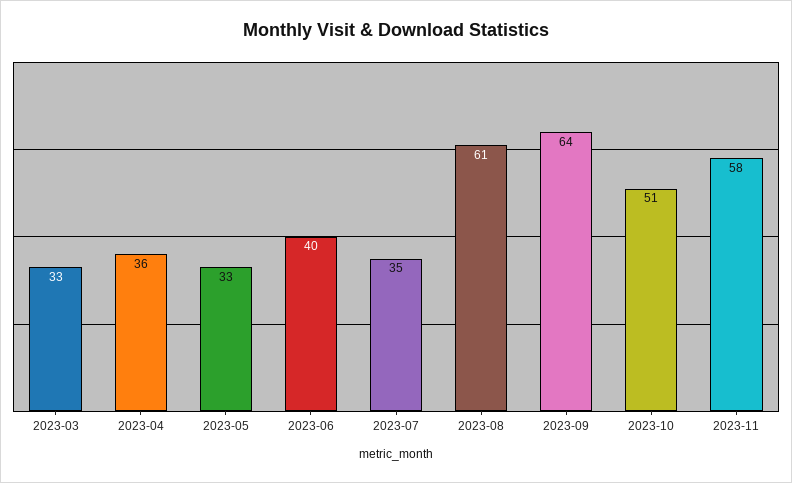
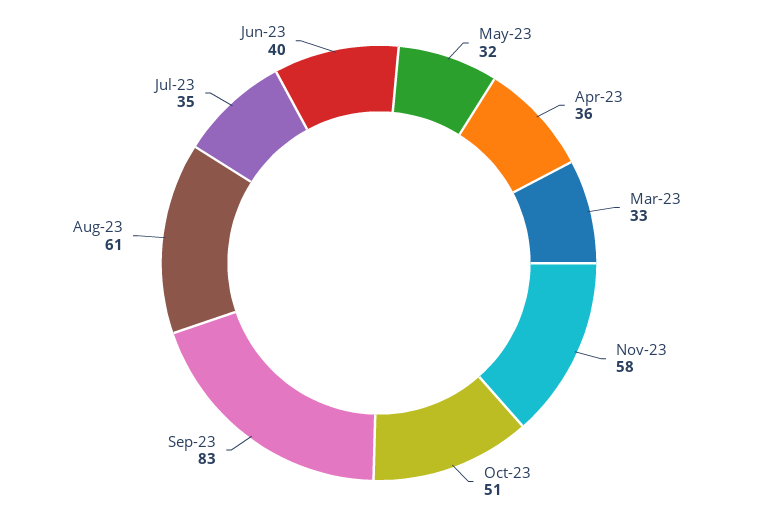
  {
    "2023-03": 33,
    "2023-04": 36,
-   "2023-05": 33,
+   "2023-05": 32,
    "2023-06": 40,
    "2023-07": 35,
    "2023-08": 61,
-   "2023-09": 64,
+   "2023-09": 83,
    "2023-10": 51,
    "2023-11": 58
  }

